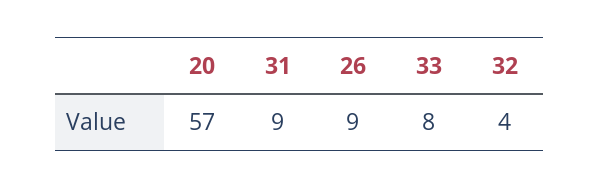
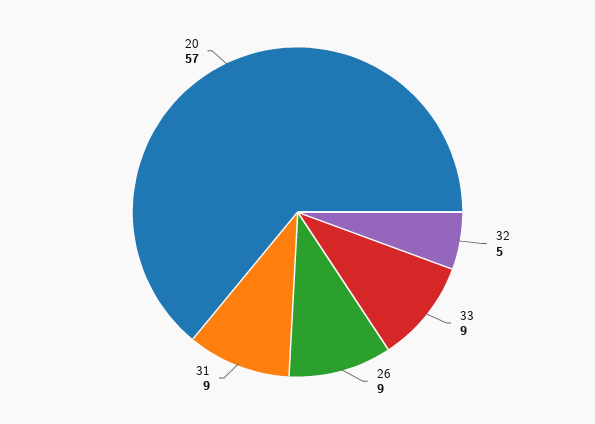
  {
    "20": 57,
    "31": 9,
    "26": 9,
-   "33": 8,
+   "33": 9,
-   "32": 4
+   "32": 5
  }

